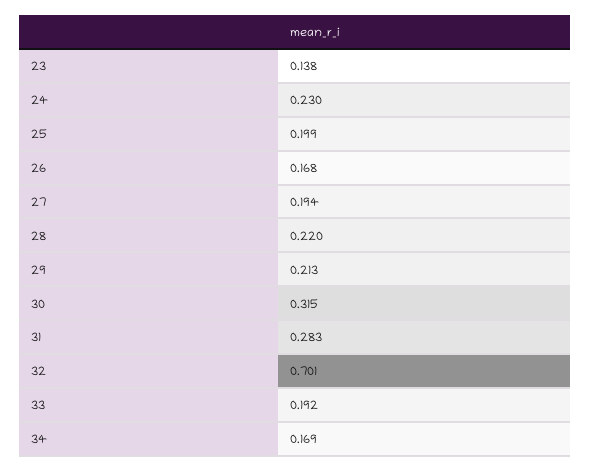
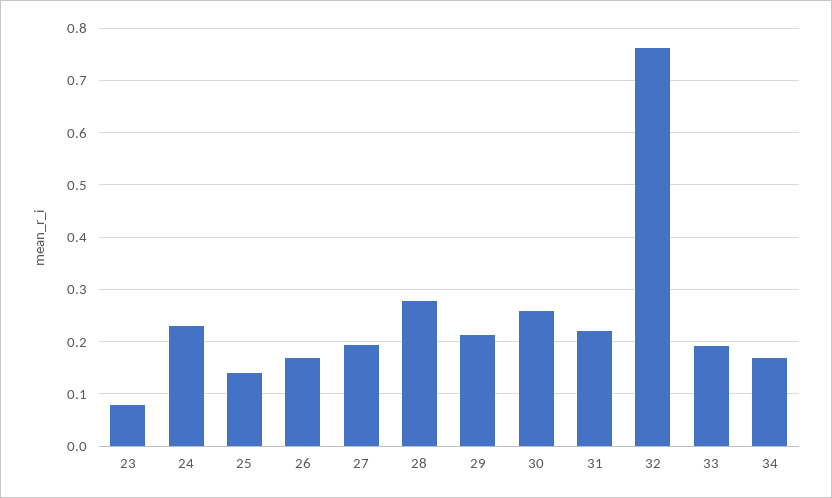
  {
-   "23": 0.138,
+   "23": 0.08,
    "24": 0.23,
-   "25": 0.199,
+   "25": 0.14,
    "26": 0.168,
    "27": 0.194,
-   "28": 0.22,
+   "28": 0.28,
    "29": 0.213,
-   "30": 0.315,
+   "30": 0.26,
-   "31": 0.283,
+   "31": 0.22,
-   "32": 0.701,
+   "32": 0.76,
    "33": 0.192,
    "34": 0.169
  }

